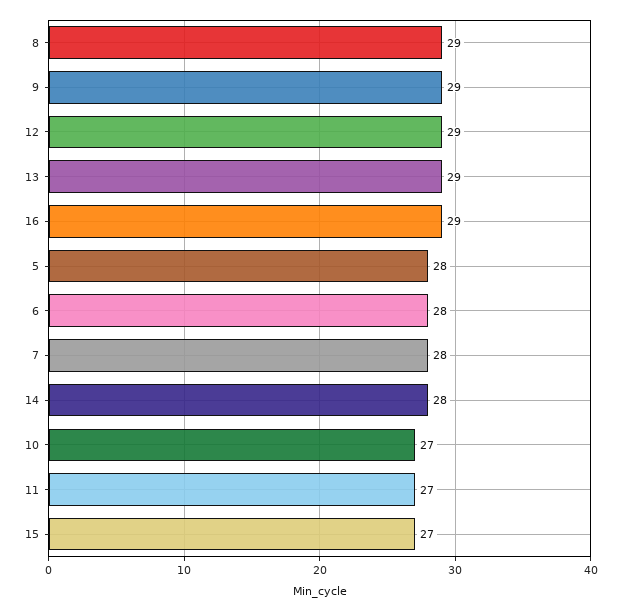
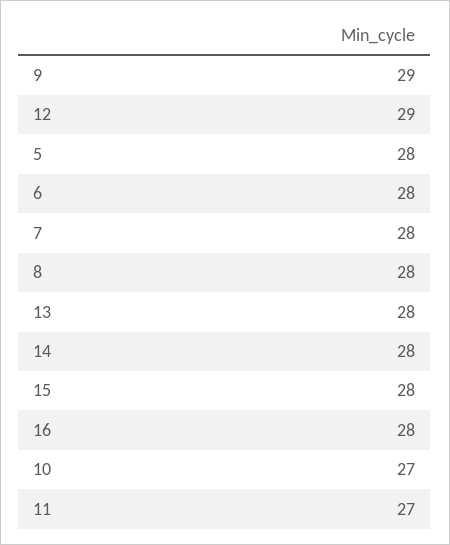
  {
-   "8": 29,
+   "8": 28,
    "9": 29,
    "12": 29,
-   "13": 29,
+   "13": 28,
-   "16": 29,
+   "16": 28,
    "5": 28,
    "6": 28,
    "7": 28,
    "14": 28,
    "10": 27,
    "11": 27,
-   "15": 27
+   "15": 28
  }

